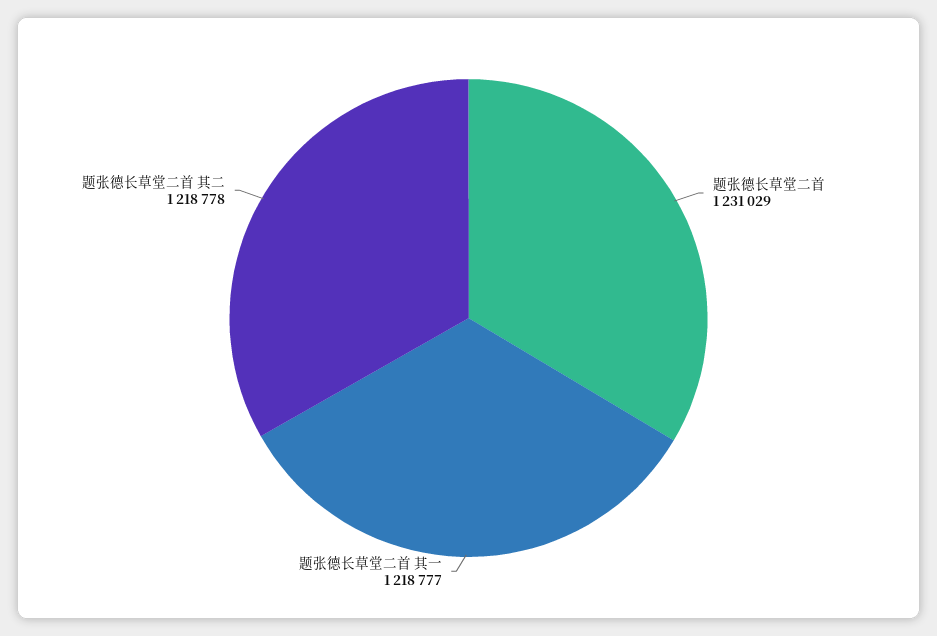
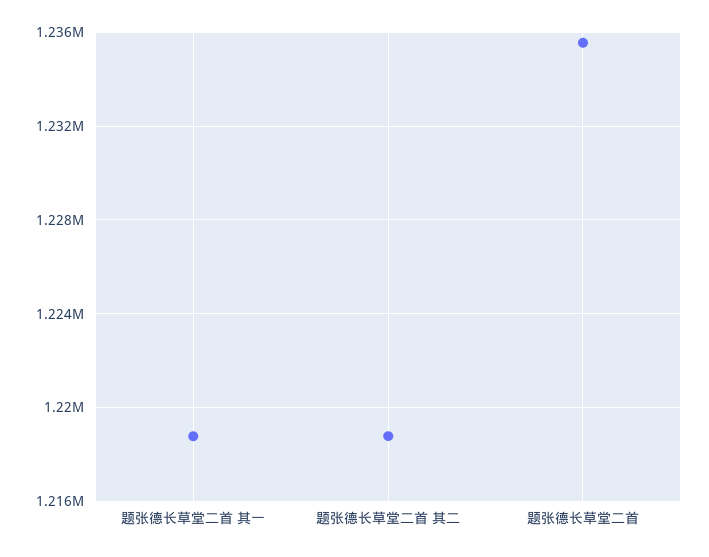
  {
-   "题张德长草堂二首": 1231029,
+   "题张德长草堂二首": 1235500,
    "题张德长草堂二首 其一": 1218777,
    "题张德长草堂二首 其二": 1218778
  }

